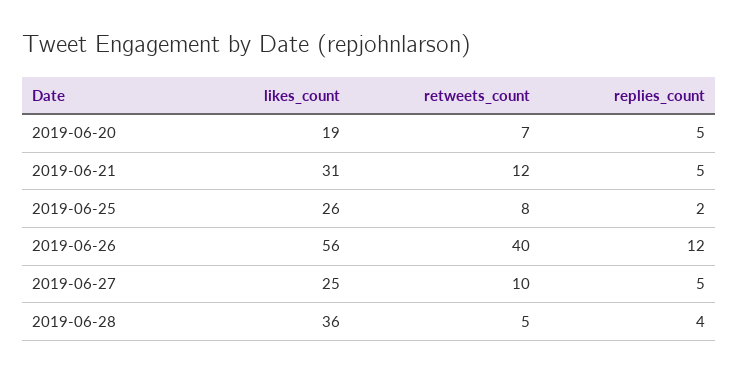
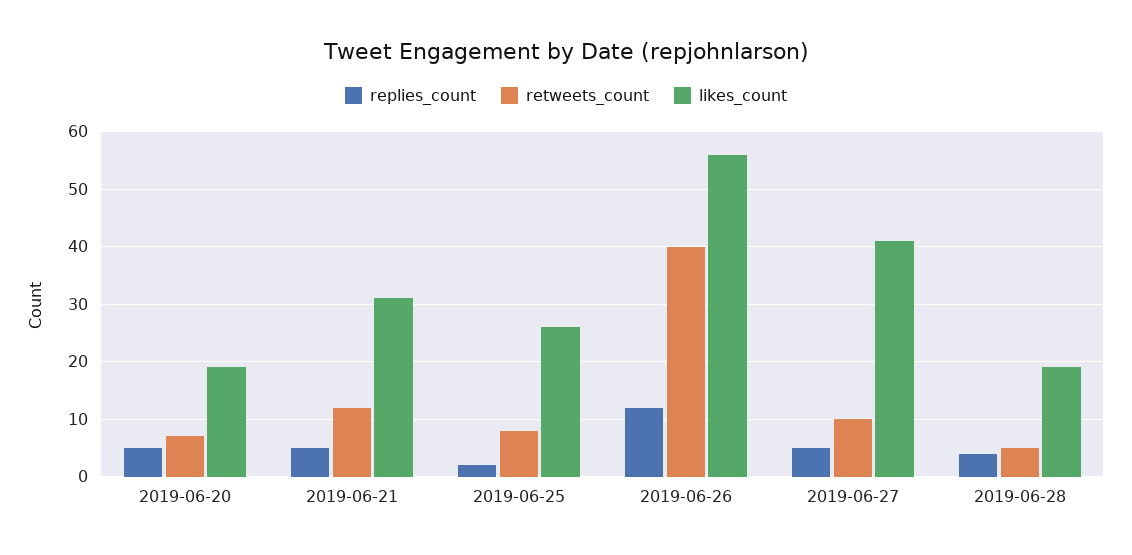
  {
    "likes_count": {
      "2019-06-20": 19,
      "2019-06-21": 31,
      "2019-06-25": 26,
      "2019-06-26": 56,
-     "2019-06-27": 25,
+     "2019-06-27": 40,
-     "2019-06-28": 36
+     "2019-06-28": 20
    },
    "retweets_count": {
      "2019-06-20": 7,
      "2019-06-21": 12,
      "2019-06-25": 8,
      "2019-06-26": 40,
      "2019-06-27": 10,
      "2019-06-28": 5
    },
    "replies_count": {
      "2019-06-20": 5,
      "2019-06-21": 5,
      "2019-06-25": 2,
      "2019-06-26": 12,
      "2019-06-27": 5,
      "2019-06-28": 4
    }
  }

